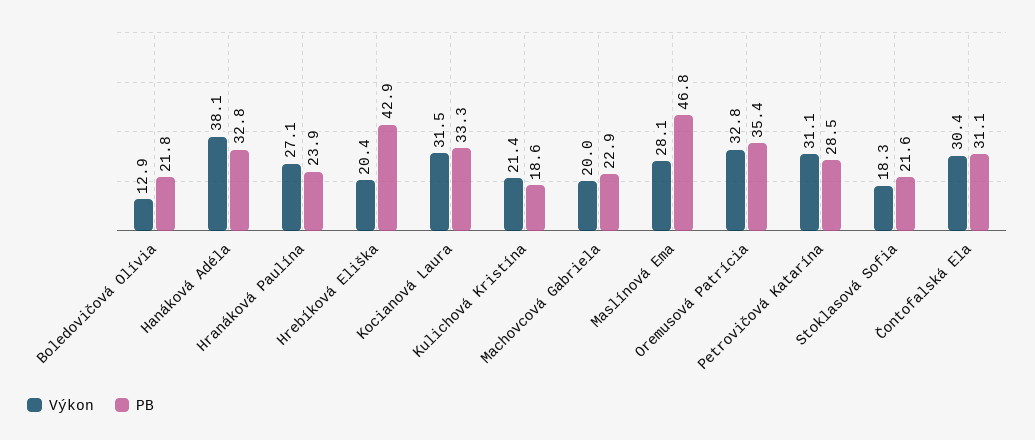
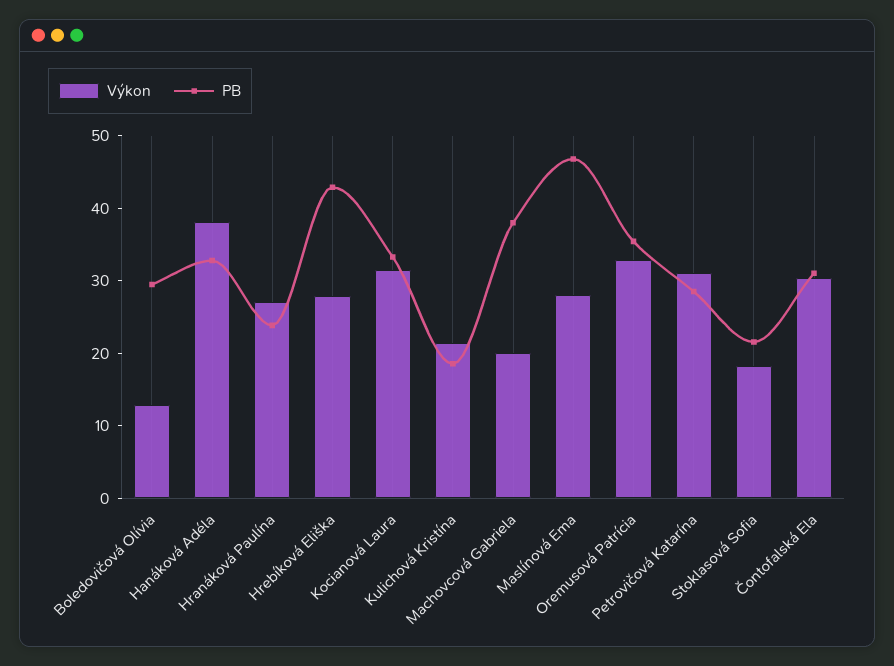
  {
    "Výkon": {
      "Boledovičová Olívia": 12.9,
      "Hanáková Adéla": 38.1,
      "Hranáková Paulína": 27.1,
-     "Hrebíková Eliška": 20.4,
+     "Hrebíková Eliška": 28,
      "Kocianová Laura": 31.5,
      "Kulichová Kristína": 21.4,
      "Machovcová Gabriela": 20,
      "Maslínová Ema": 28.1,
      "Oremusová Patrícia": 32.8,
      "Petrovičová Katarína": 31.1,
      "Stoklasová Sofia": 18.3,
      "Čontofalská Ela": 30.4
    },
    "PB": {
-     "Boledovičová Olívia": 21.8,
+     "Boledovičová Olívia": 30,
      "Hanáková Adéla": 32.8,
      "Hranáková Paulína": 23.9,
      "Hrebíková Eliška": 42.9,
      "Kocianová Laura": 33.3,
      "Kulichová Kristína": 18.6,
-     "Machovcová Gabriela": 22.9,
+     "Machovcová Gabriela": 38,
      "Maslínová Ema": 46.8,
      "Oremusová Patrícia": 35.4,
      "Petrovičová Katarína": 28.5,
      "Stoklasová Sofia": 21.6,
      "Čontofalská Ela": 31.1
    }
  }

